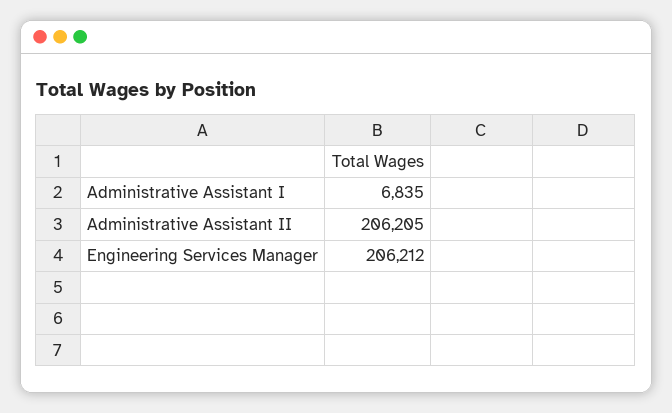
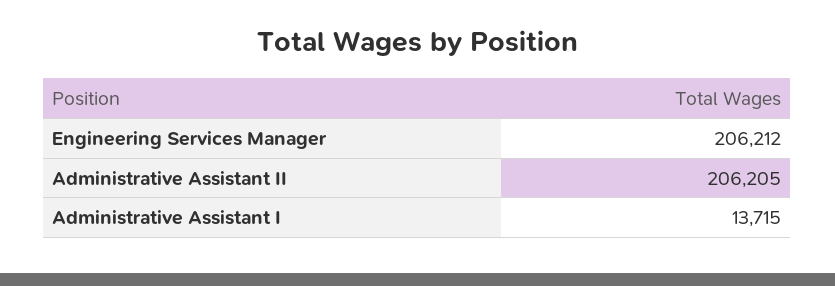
  {
-   "Administrative Assistant I": 6835,
+   "Administrative Assistant I": 13715,
    "Administrative Assistant II": 206205,
    "Engineering Services Manager": 206212
  }

